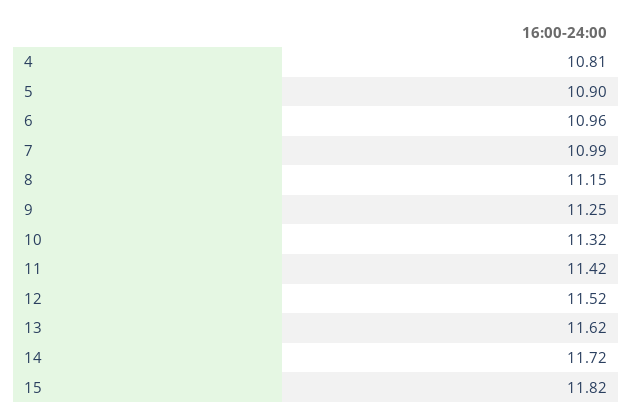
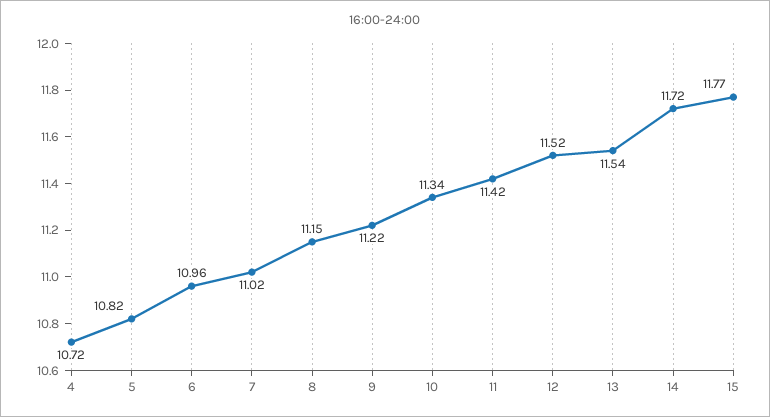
  {
-   "4": 10.81,
+   "4": 10.72,
-   "5": 10.9,
+   "5": 10.82,
    "6": 10.96,
-   "7": 10.99,
+   "7": 11.02,
    "8": 11.15,
-   "9": 11.25,
+   "9": 11.22,
-   "10": 11.32,
+   "10": 11.34,
    "11": 11.42,
    "12": 11.52,
-   "13": 11.62,
+   "13": 11.54,
    "14": 11.72,
-   "15": 11.82
+   "15": 11.77
  }

